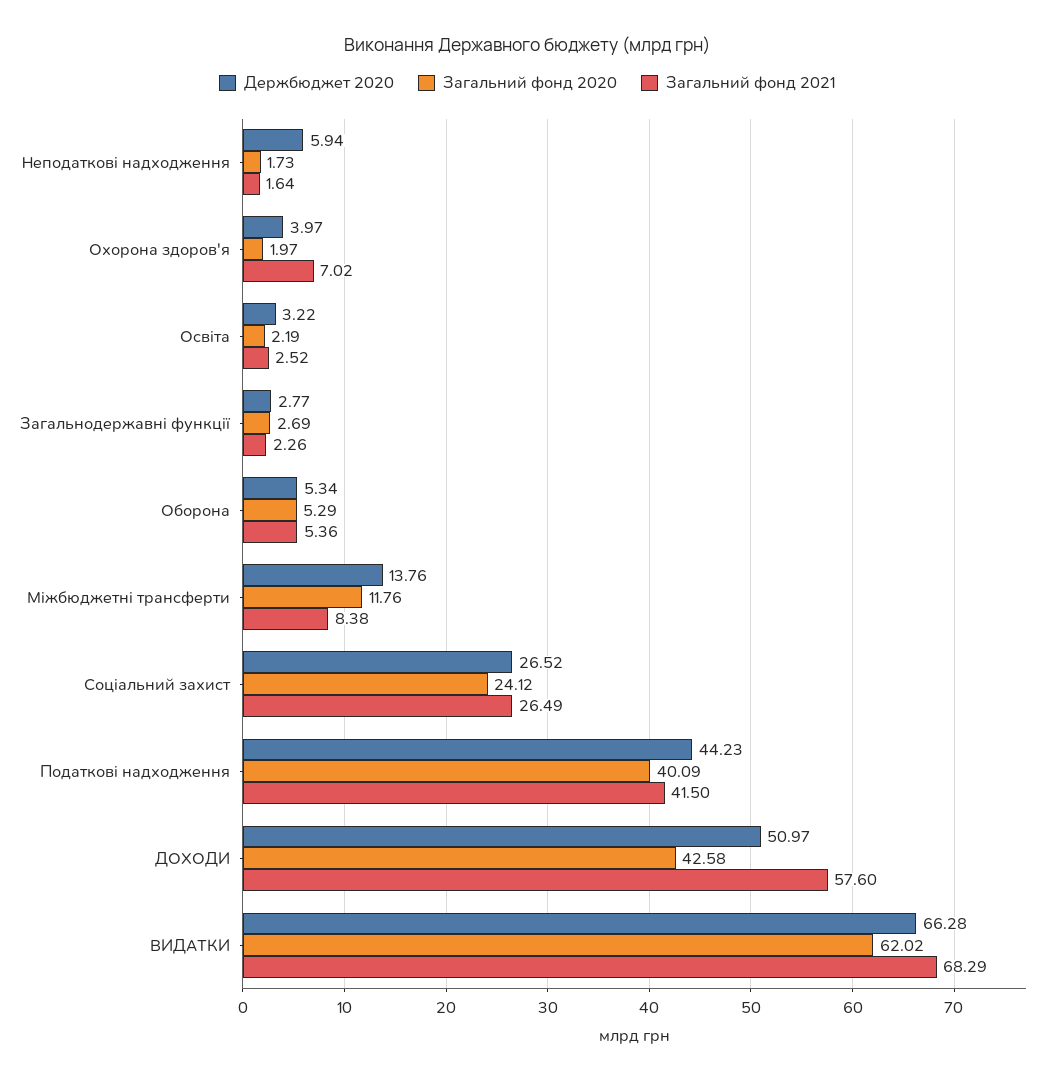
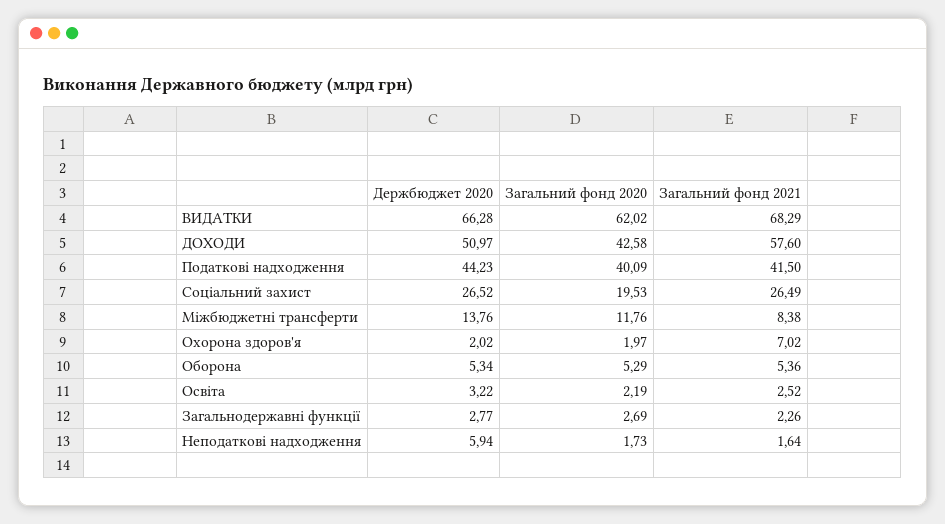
  {
    "Держбюджет 2020": {
      "Неподаткові надходження": 5.94,
-     "Охорона здоров'я": 3.97,
+     "Охорона здоров'я": 2.02,
      "Освіта": 3.22,
      "Загальнодержавні функції": 2.77,
      "Оборона": 5.34,
      "Міжбюджетні трансферти": 13.76,
      "Соціальний захист": 26.52,
      "Податкові надходження": 44.23,
      "ДОХОДИ": 50.97,
      "ВИДАТКИ": 66.28
    },
    "Загальний фонд 2020": {
      "Неподаткові надходження": 1.73,
      "Охорона здоров'я": 1.97,
      "Освіта": 2.19,
      "Загальнодержавні функції": 2.69,
      "Оборона": 5.29,
      "Міжбюджетні трансферти": 11.76,
-     "Соціальний захист": 24.12,
+     "Соціальний захист": 19.53,
      "Податкові надходження": 40.09,
      "ДОХОДИ": 42.58,
      "ВИДАТКИ": 62.02
    },
    "Загальний фонд 2021": {
      "Неподаткові надходження": 1.64,
      "Охорона здоров'я": 7.02,
      "Освіта": 2.52,
      "Загальнодержавні функції": 2.26,
      "Оборона": 5.36,
      "Міжбюджетні трансферти": 8.38,
      "Соціальний захист": 26.49,
      "Податкові надходження": 41.5,
      "ДОХОДИ": 57.6,
      "ВИДАТКИ": 68.29
    }
  }

